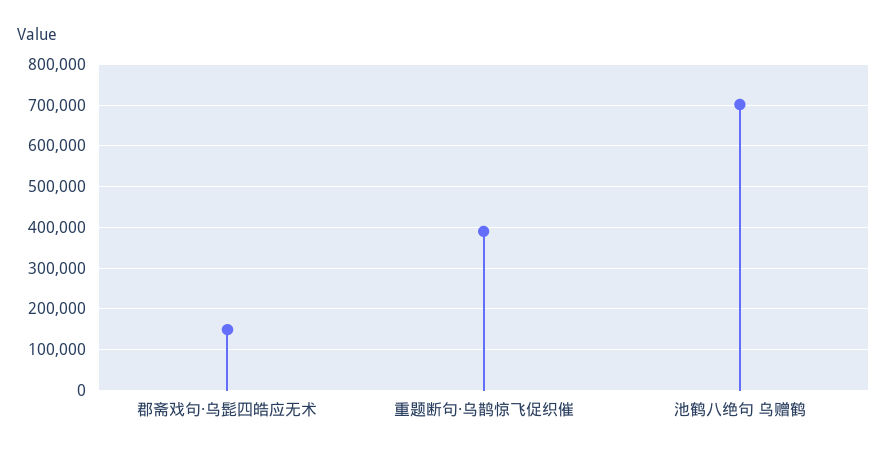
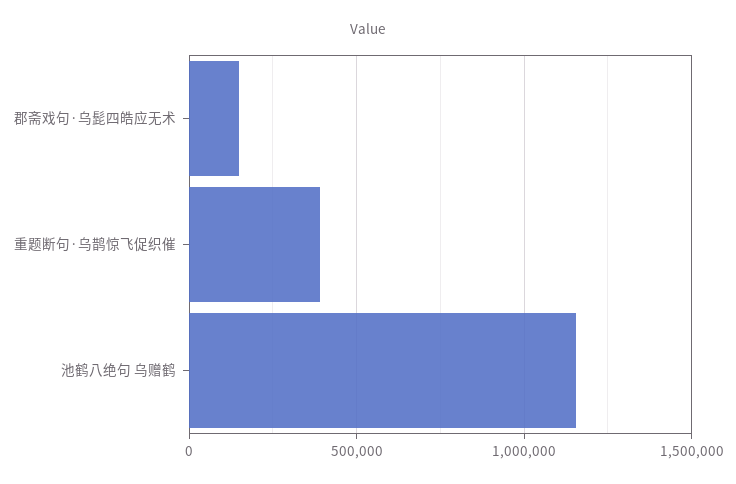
  {
    "郡斋戏句·乌髭四皓应无术": 140000,
    "重题断句·乌鹊惊飞促织催": 400000,
-   "池鹤八绝句 乌赠鹤": 700000
+   "池鹤八绝句 乌赠鹤": 1150000
  }

